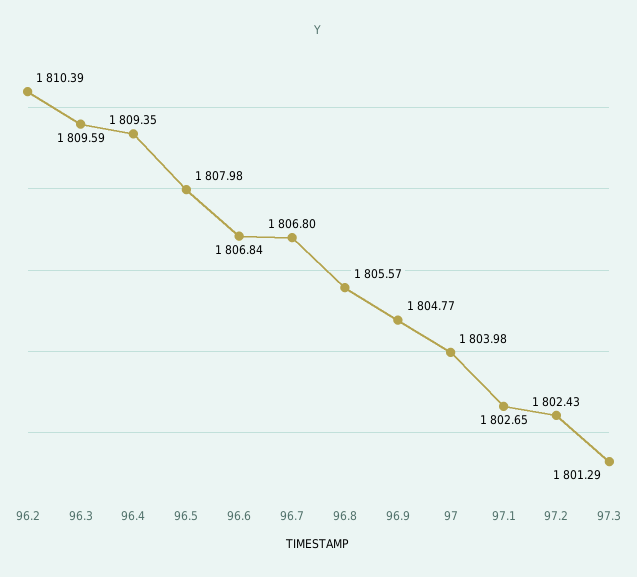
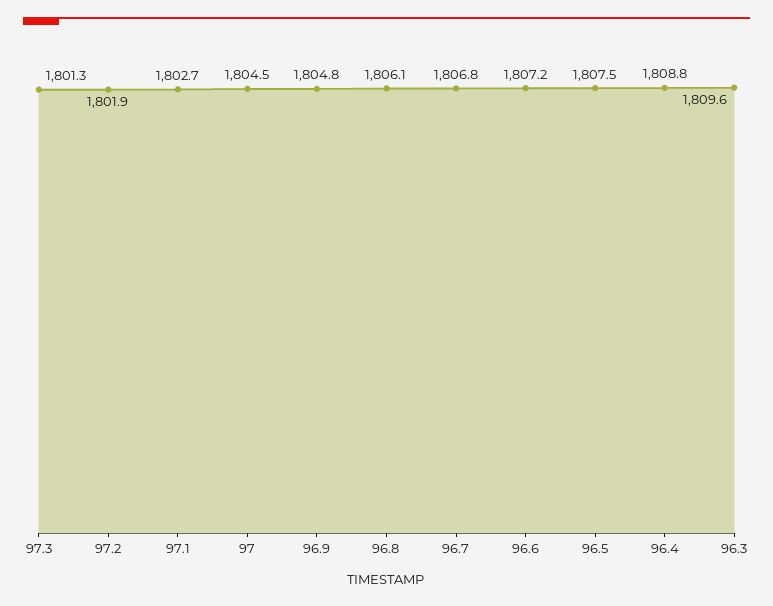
  {
-   "96.2": 1810.39,
    "96.3": 1809.59,
-   "96.4": 1809.35,
+   "96.4": 1808.8,
-   "96.5": 1807.98,
+   "96.5": 1807.5,
-   "96.6": 1806.84,
+   "96.6": 1807.2,
    "96.7": 1806.8,
-   "96.8": 1805.57,
+   "96.8": 1806.1,
    "96.9": 1804.77,
-   "97": 1803.98,
+   "97": 1804.5,
    "97.1": 1802.65,
-   "97.2": 1802.43,
+   "97.2": 1801.9,
    "97.3": 1801.29
  }

